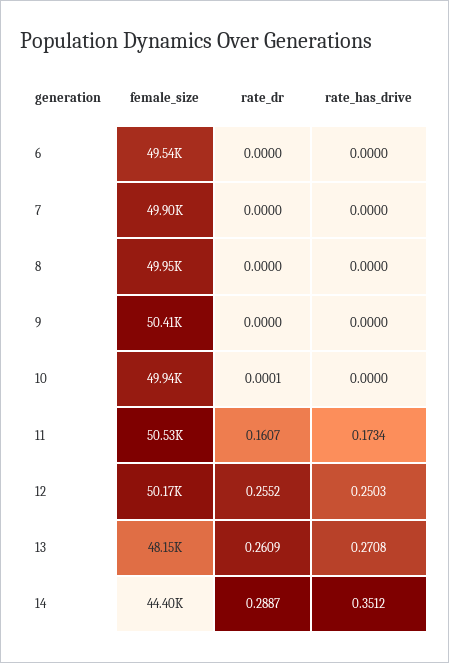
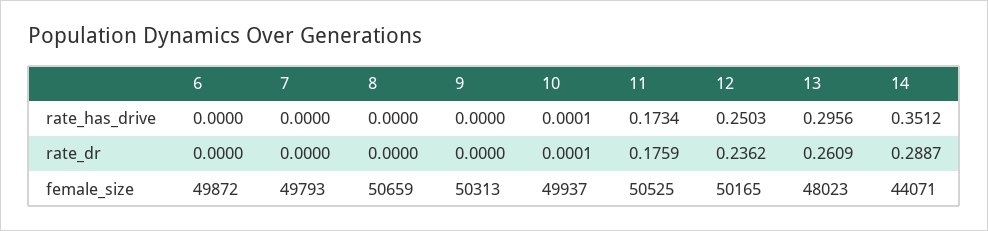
  {
    "female_size": {
-     "6": 49540,
+     "6": 49872,
-     "7": 49900,
+     "7": 49793,
-     "8": 49950,
+     "8": 50659,
-     "9": 50410,
+     "9": 50313,
      "10": 49937,
      "11": 50525,
      "12": 50165,
-     "13": 48150,
+     "13": 48023,
-     "14": 44400
+     "14": 44071
    },
    "rate_dr": {
      "6": 0,
      "7": 0,
      "8": 0,
      "9": 0,
      "10": 0.0001,
-     "11": 0.1607,
+     "11": 0.1759,
-     "12": 0.2552,
+     "12": 0.2362,
      "13": 0.2609,
      "14": 0.2887
    },
    "rate_has_drive": {
      "6": 0,
      "7": 0,
      "8": 0,
      "9": 0,
-     "10": 0,
+     "10": 0.0001,
      "11": 0.1734,
      "12": 0.2503,
-     "13": 0.2708,
+     "13": 0.2956,
      "14": 0.3512
    }
  }

